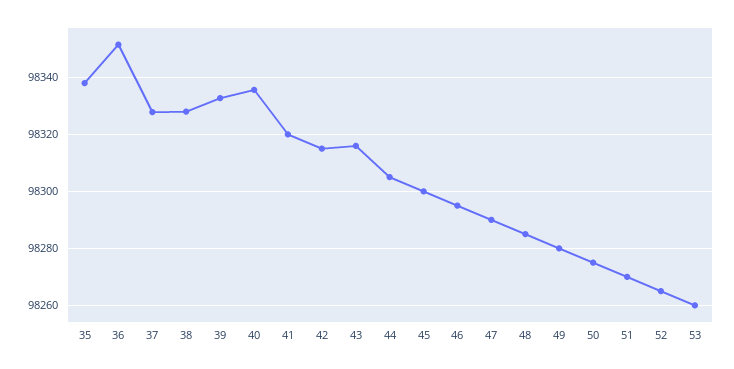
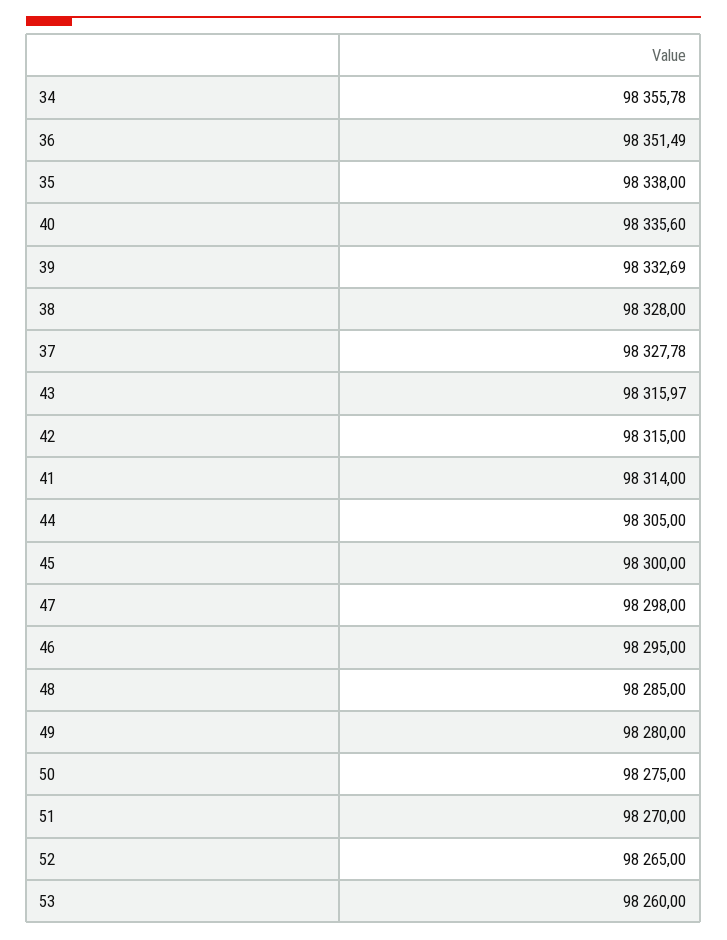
  {
    "35": 98338,
    "36": 98351.49,
    "37": 98327.78,
    "38": 98328,
    "39": 98332.69,
    "40": 98335.6,
-   "41": 98320,
+   "41": 98314,
    "42": 98315,
    "43": 98315.97,
    "44": 98305,
    "45": 98300,
    "46": 98295,
-   "47": 98290,
+   "47": 98298,
    "48": 98285,
    "49": 98280,
    "50": 98275,
    "51": 98270,
    "52": 98265,
-   "53": 98260
+   "53": 98260,
+   "34": 98355.78
  }

